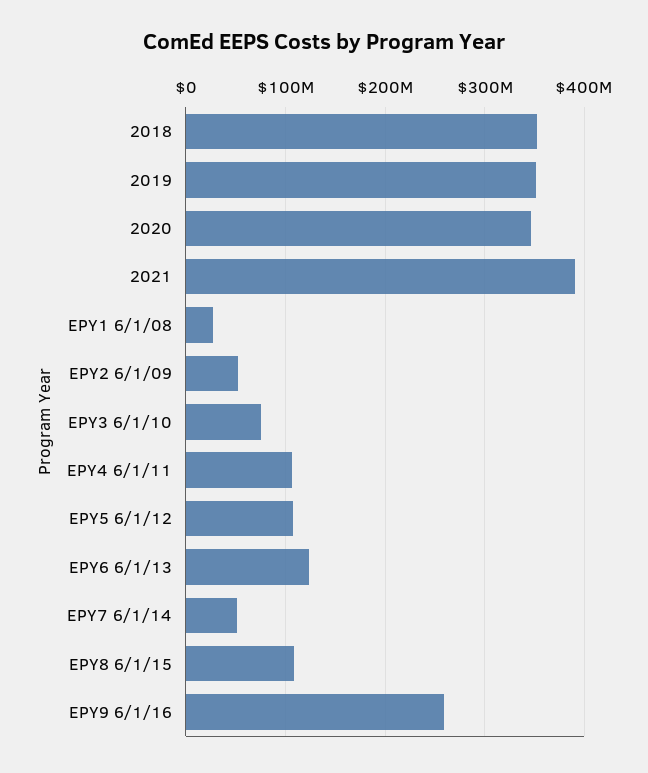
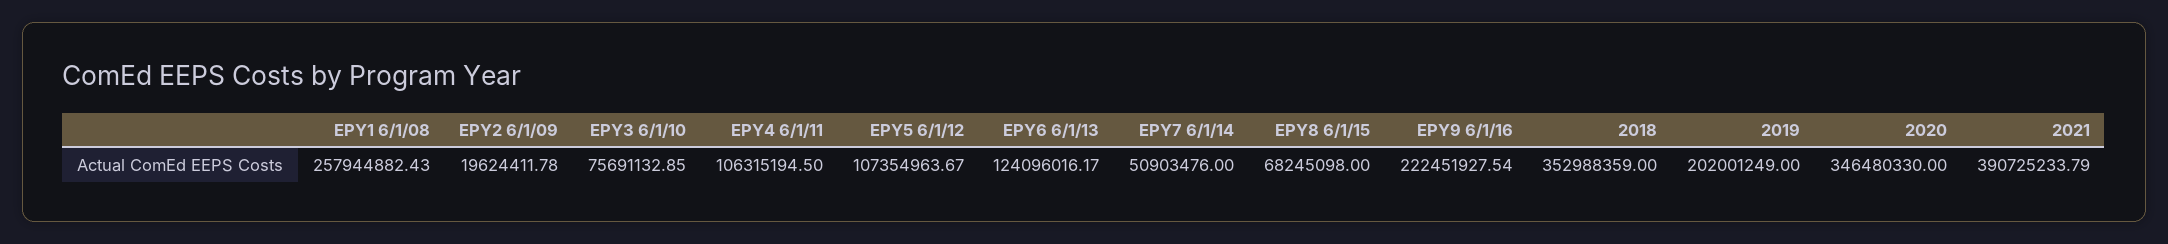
  {
    "2018": 352988359,
-   "2019": 350000000,
+   "2019": 202001249,
    "2020": 346480330,
    "2021": 390725233.79,
-   "EPY1 6/1/08": 30000000,
+   "EPY1 6/1/08": 257944882.43,
-   "EPY2 6/1/09": 50000000,
+   "EPY2 6/1/09": 19624411.78,
    "EPY3 6/1/10": 75691132.85,
    "EPY4 6/1/11": 106315194.5,
    "EPY5 6/1/12": 107354963.67,
    "EPY6 6/1/13": 124096016.17,
    "EPY7 6/1/14": 50903476,
-   "EPY8 6/1/15": 110000000,
+   "EPY8 6/1/15": 68245098,
-   "EPY9 6/1/16": 260000000
+   "EPY9 6/1/16": 222451927.54
  }

